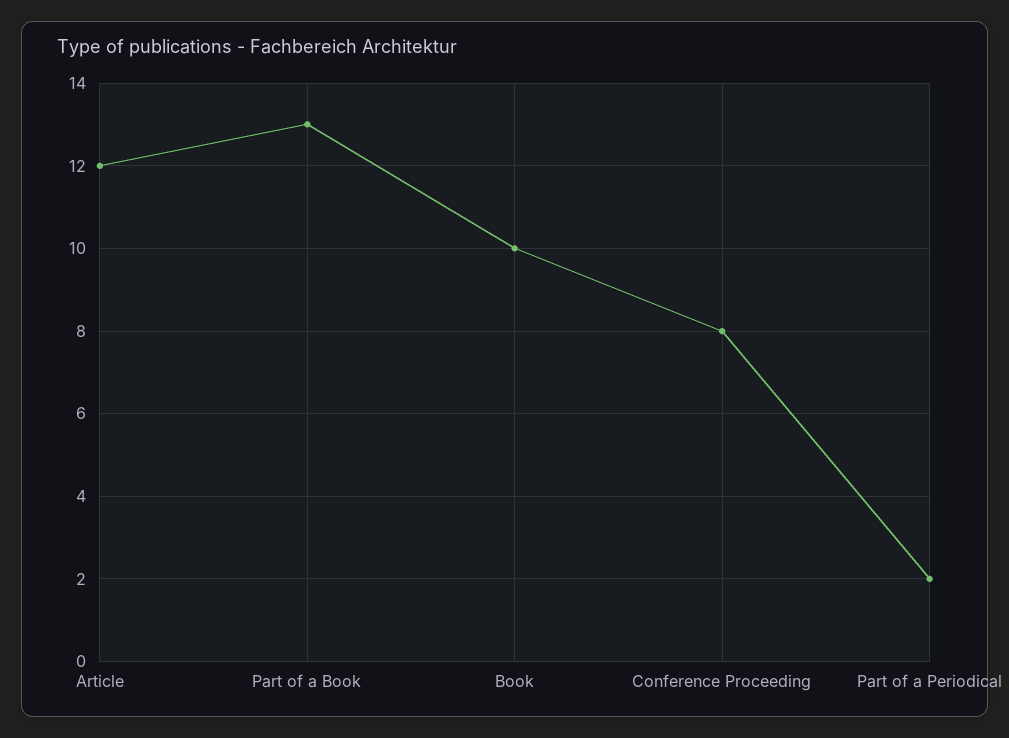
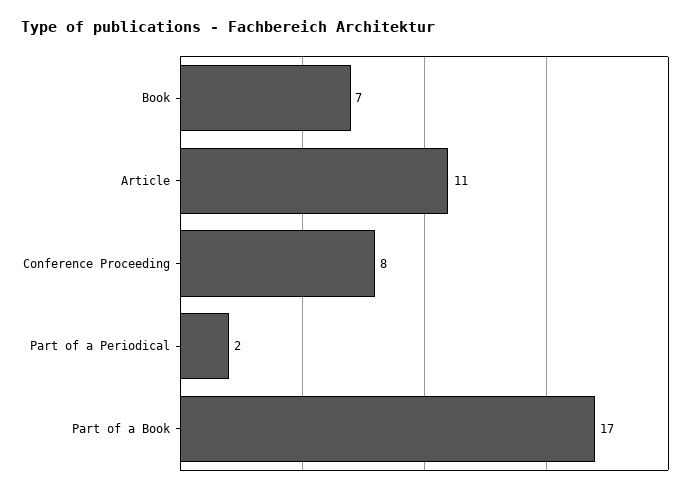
  {
-   "Article": 12,
+   "Article": 11,
-   "Part of a Book": 13,
+   "Part of a Book": 17,
-   "Book": 10,
+   "Book": 7,
    "Conference Proceeding": 8,
    "Part of a Periodical": 2
  }

